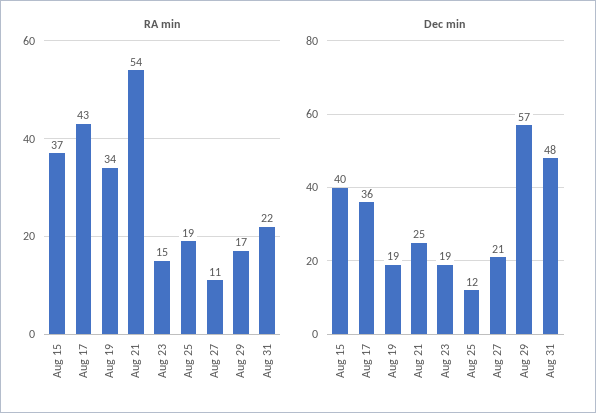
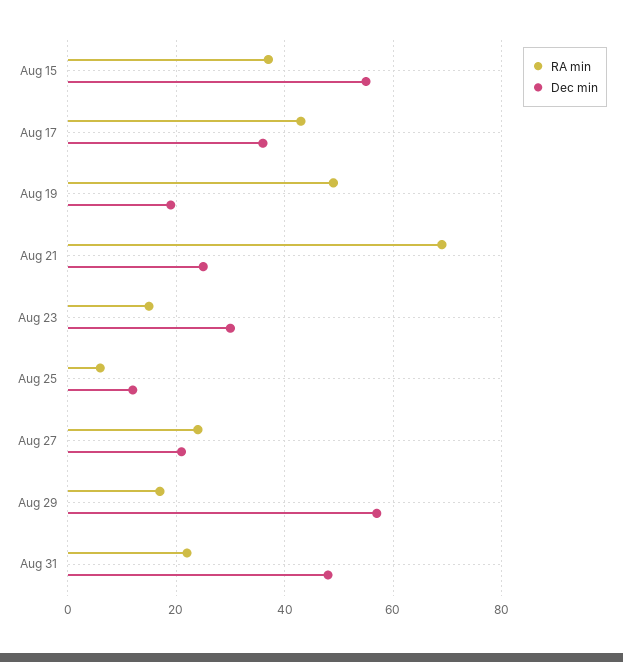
  {
    "RA min": {
      "Aug 15": 37,
      "Aug 17": 43,
-     "Aug 19": 34,
+     "Aug 19": 50,
-     "Aug 21": 54,
+     "Aug 21": 70,
      "Aug 23": 15,
-     "Aug 25": 19,
+     "Aug 25": 5,
-     "Aug 27": 11,
+     "Aug 27": 25,
      "Aug 29": 17,
      "Aug 31": 22
    },
    "Dec min": {
-     "Aug 15": 40,
+     "Aug 15": 55,
      "Aug 17": 36,
      "Aug 19": 19,
      "Aug 21": 25,
-     "Aug 23": 19,
+     "Aug 23": 30,
      "Aug 25": 12,
      "Aug 27": 21,
      "Aug 29": 57,
      "Aug 31": 48
    }
  }

